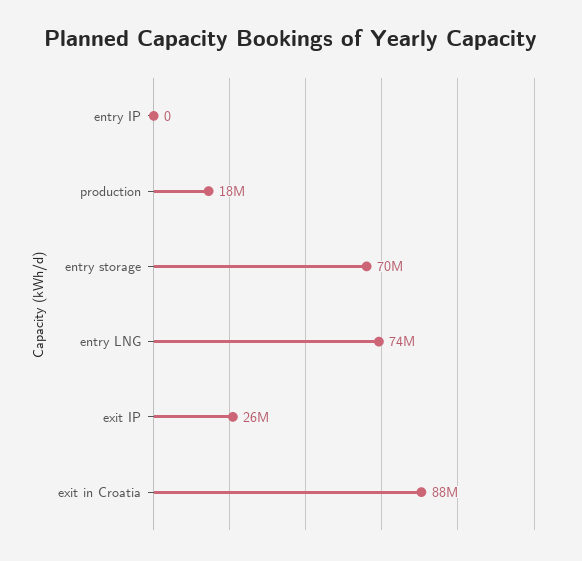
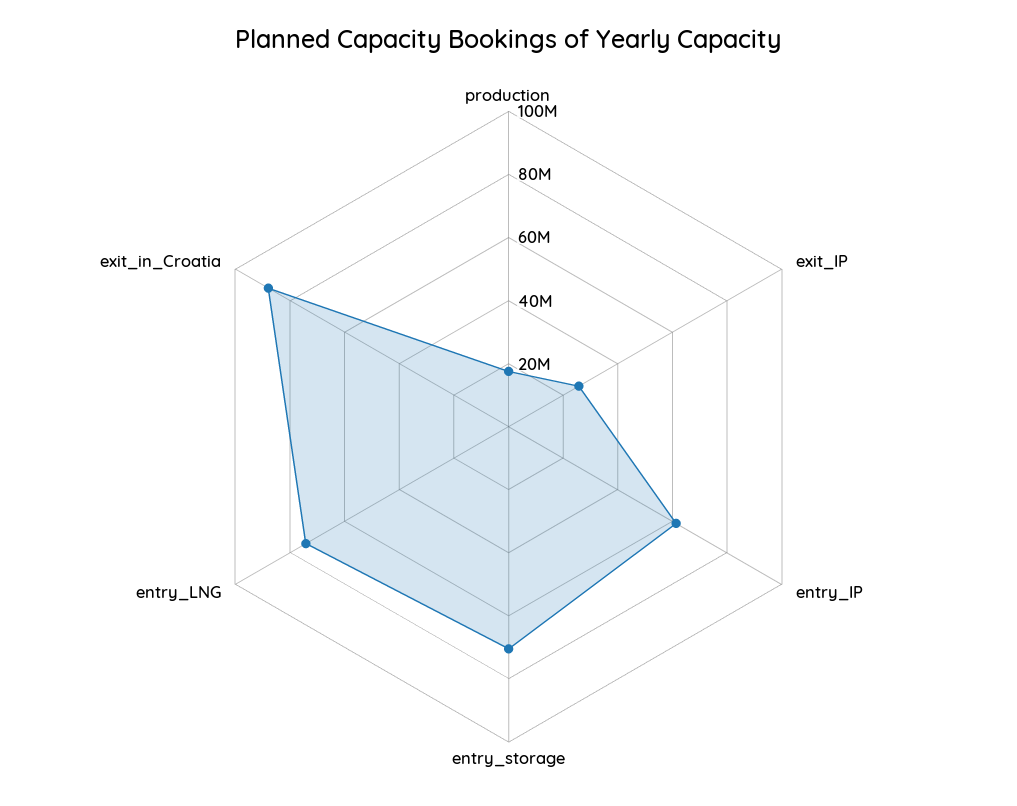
  {
-   "entry IP": 0,
+   "entry IP": 60000000,
    "production": 18000000,
    "entry storage": 70000000,
    "entry LNG": 74000000,
    "exit IP": 26000000,
    "exit in Croatia": 88000000
  }

